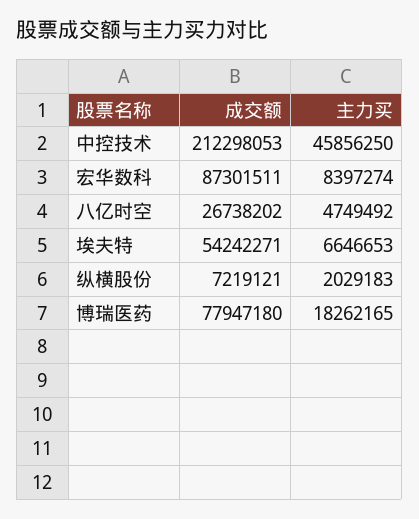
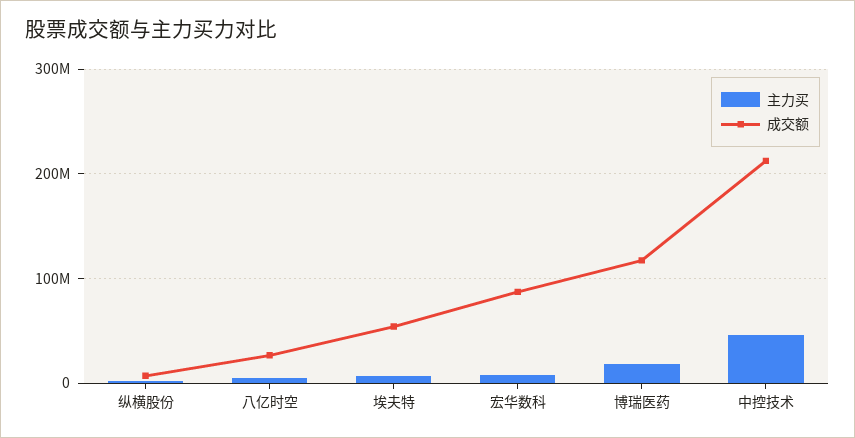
  {
    "成交额": {
      "中控技术": 212298053,
      "宏华数科": 87301511,
      "八亿时空": 26738202,
      "埃夫特": 54242271,
      "纵横股份": 7219121,
-     "博瑞医药": 77947180
+     "博瑞医药": 120000000
    },
    "主力买": {
      "中控技术": 45856250,
      "宏华数科": 8397274,
      "八亿时空": 4749492,
      "埃夫特": 6646653,
      "纵横股份": 2029183,
      "博瑞医药": 18262165
    }
  }

